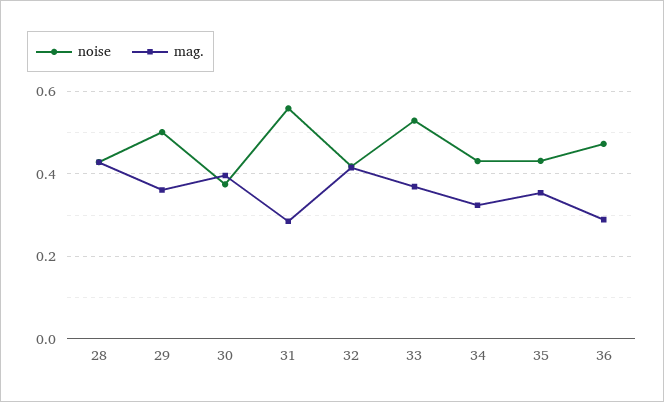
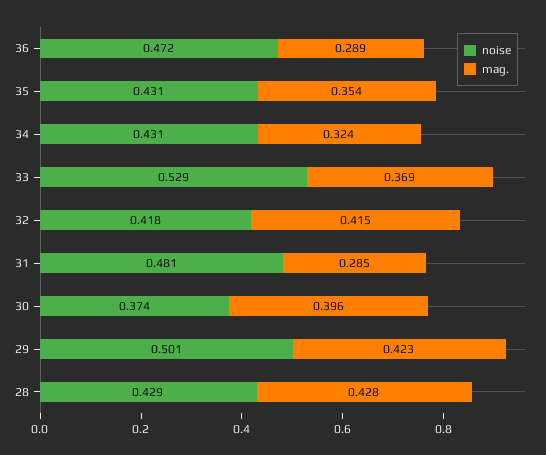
  {
    "noise": {
      "28": 0.429,
      "29": 0.501,
      "30": 0.374,
-     "31": 0.56,
+     "31": 0.481,
      "32": 0.418,
      "33": 0.529,
      "34": 0.431,
      "35": 0.431,
      "36": 0.472
    },
    "mag.": {
      "28": 0.428,
-     "29": 0.36,
+     "29": 0.423,
      "30": 0.396,
      "31": 0.285,
      "32": 0.415,
      "33": 0.369,
      "34": 0.324,
      "35": 0.354,
      "36": 0.289
    }
  }

